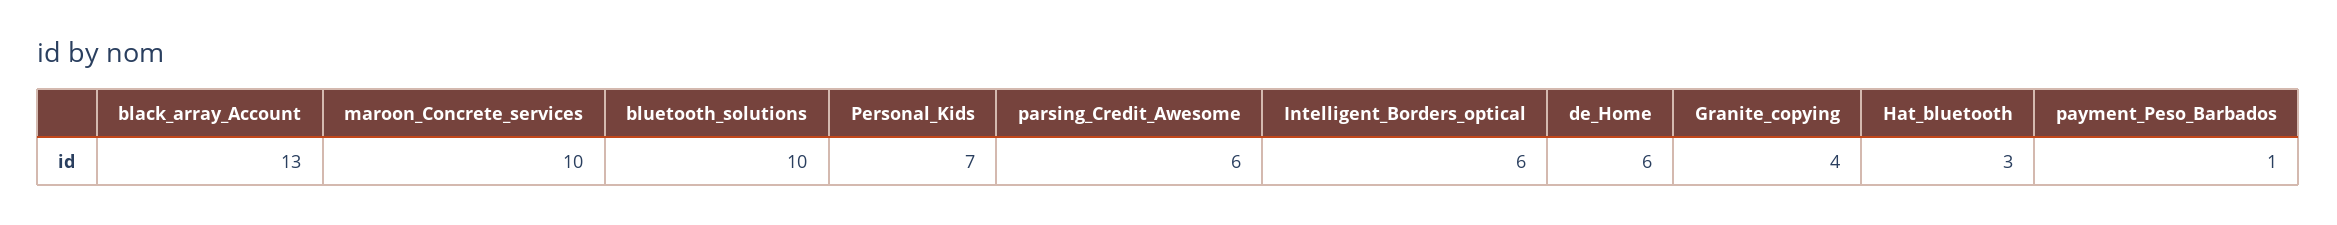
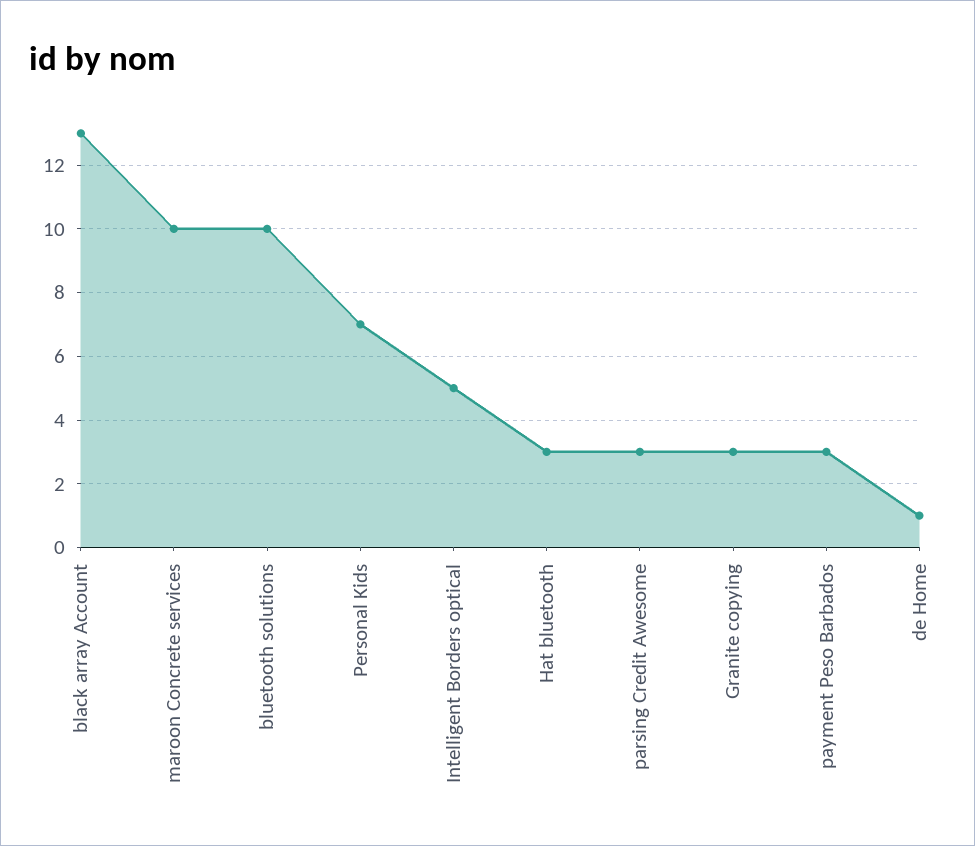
  {
    "black_array_Account": 13,
    "maroon_Concrete_services": 10,
    "bluetooth_solutions": 10,
    "Personal_Kids": 7,
-   "parsing_Credit_Awesome": 6,
+   "parsing_Credit_Awesome": 3,
-   "Intelligent_Borders_optical": 6,
+   "Intelligent_Borders_optical": 5,
-   "de_Home": 6,
+   "de_Home": 1,
-   "Granite_copying": 4,
+   "Granite_copying": 3,
    "Hat_bluetooth": 3,
-   "payment_Peso_Barbados": 1
+   "payment_Peso_Barbados": 3
  }

